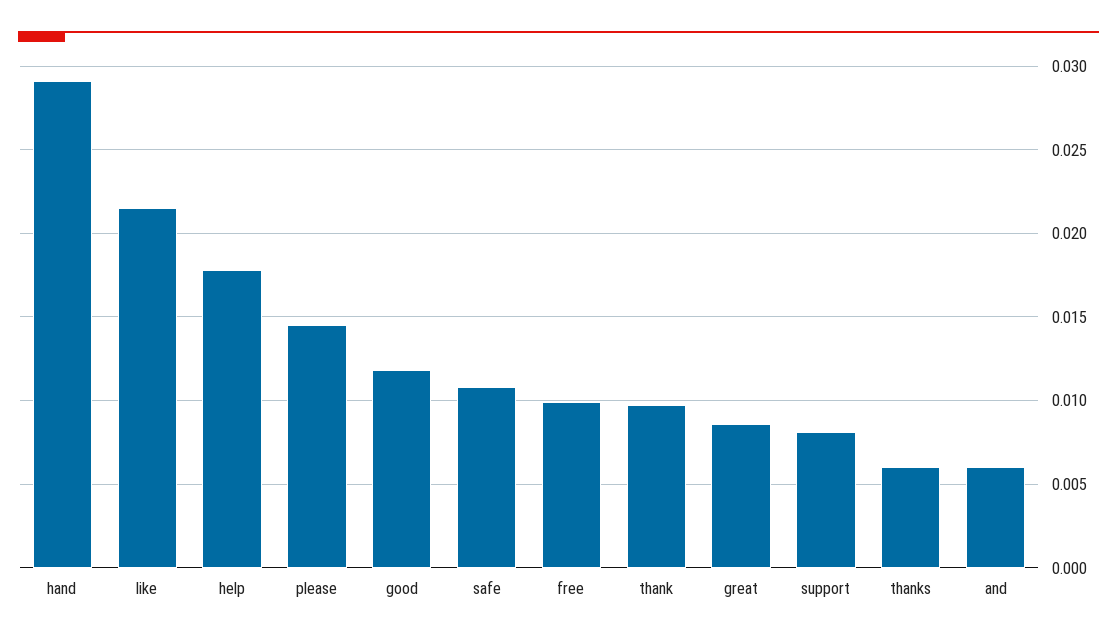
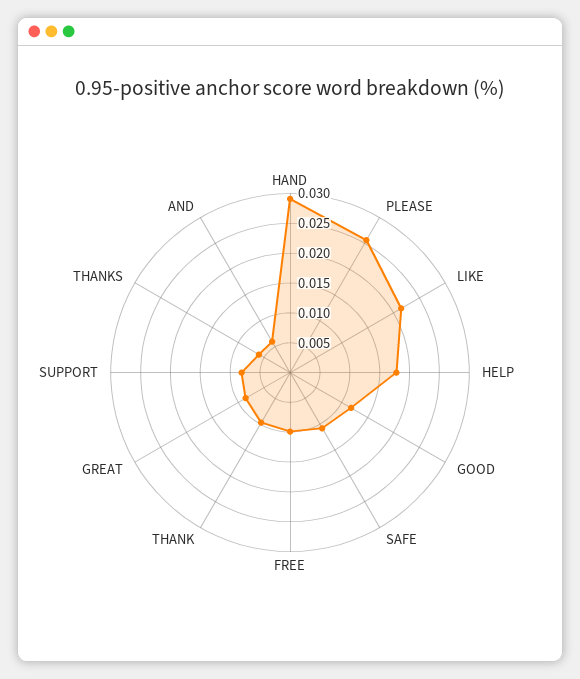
  {
    "hand": 0.029,
    "like": 0.0215,
    "help": 0.018,
-   "please": 0.0145,
+   "please": 0.025,
    "good": 0.012,
    "safe": 0.011,
    "free": 0.01,
    "thank": 0.0095,
    "great": 0.0085,
    "support": 0.008,
    "thanks": 0.006,
    "and": 0.006
  }

